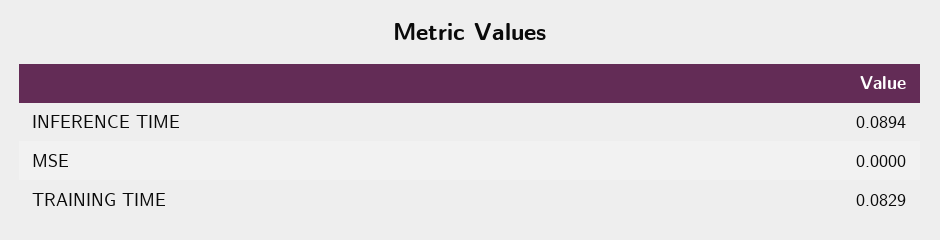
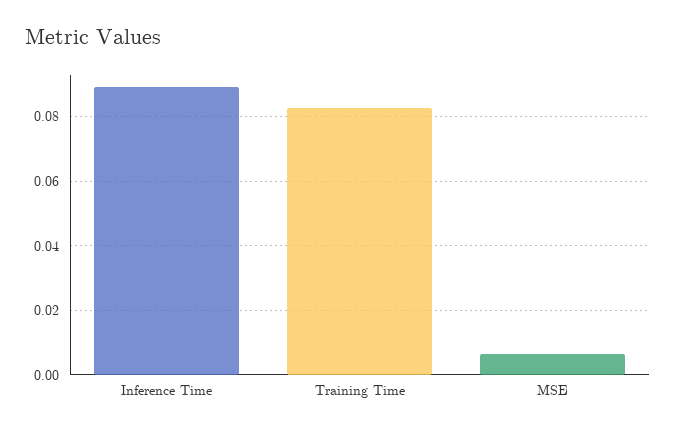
  {
    "INFERENCE TIME": 0.0894,
-   "MSE": 0,
+   "MSE": 0.006,
    "TRAINING TIME": 0.0829
  }

